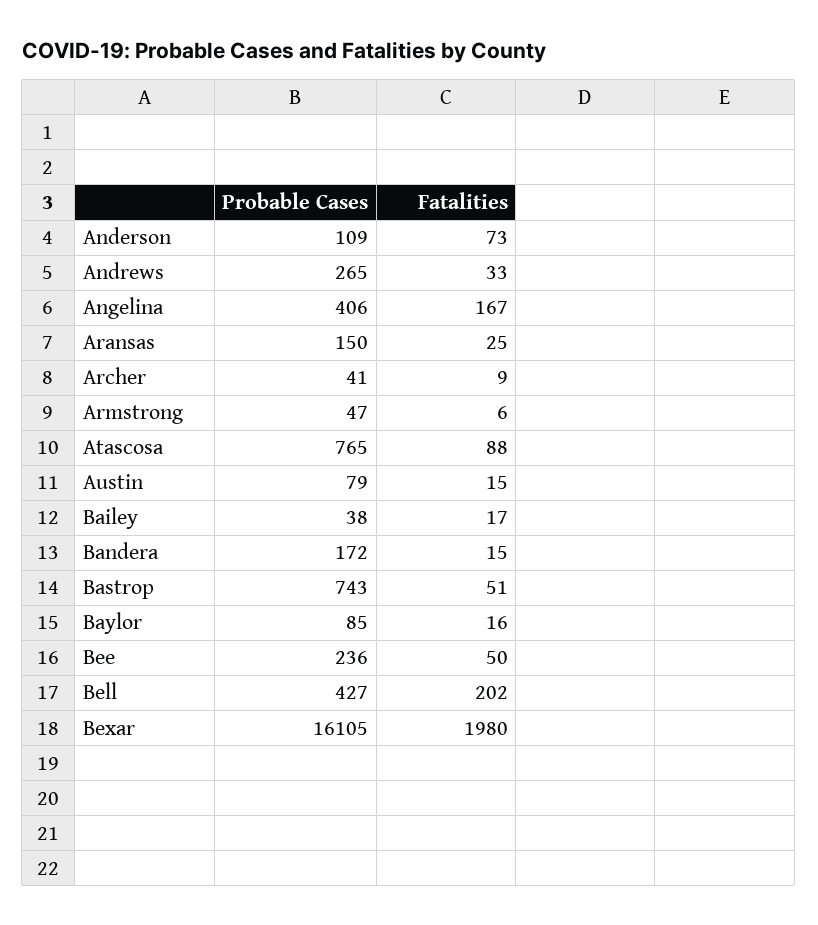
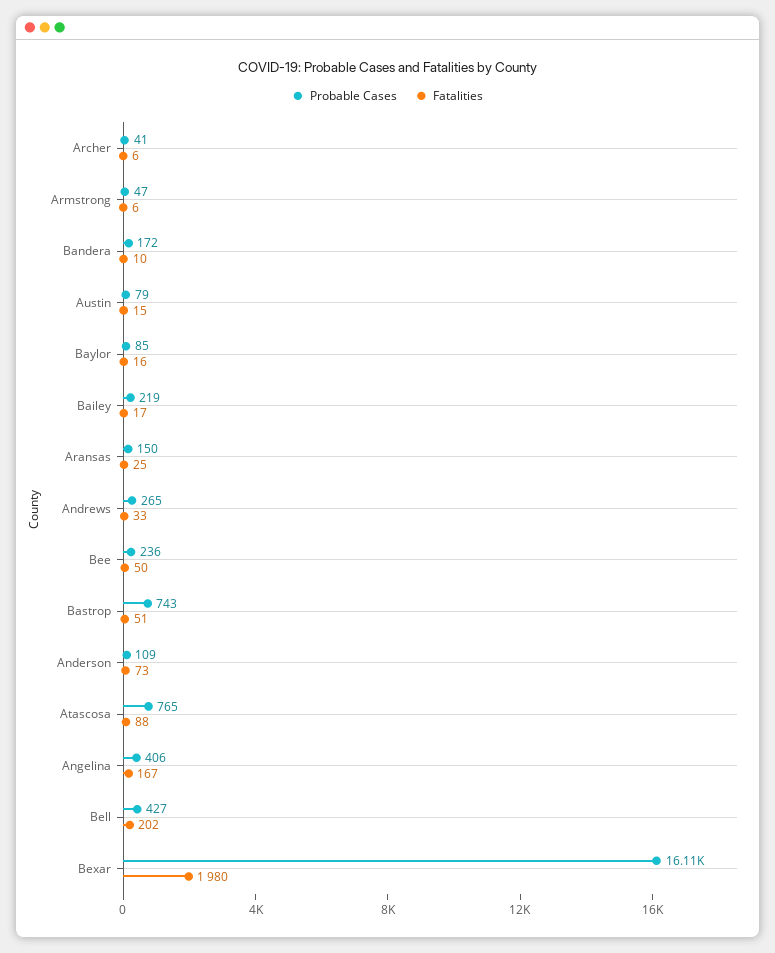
  {
    "Probable Cases": {
      "Anderson": 109,
      "Andrews": 265,
      "Angelina": 406,
      "Aransas": 150,
      "Archer": 41,
      "Armstrong": 47,
      "Atascosa": 765,
      "Austin": 79,
-     "Bailey": 38,
+     "Bailey": 219,
      "Bandera": 172,
      "Bastrop": 743,
      "Baylor": 85,
      "Bee": 236,
      "Bell": 427,
      "Bexar": 16105
    },
    "Fatalities": {
      "Anderson": 73,
      "Andrews": 33,
      "Angelina": 167,
      "Aransas": 25,
-     "Archer": 9,
+     "Archer": 6,
      "Armstrong": 6,
      "Atascosa": 88,
      "Austin": 15,
      "Bailey": 17,
-     "Bandera": 15,
+     "Bandera": 10,
      "Bastrop": 51,
      "Baylor": 16,
      "Bee": 50,
      "Bell": 202,
      "Bexar": 1980
    }
  }

